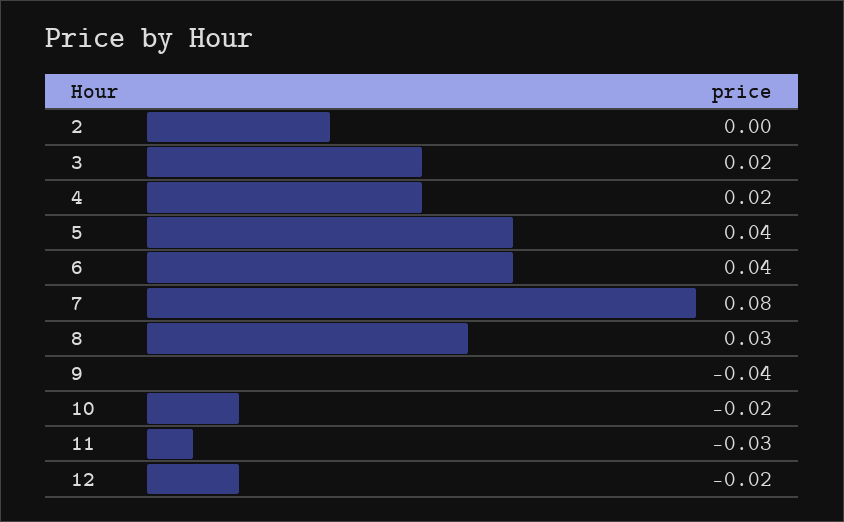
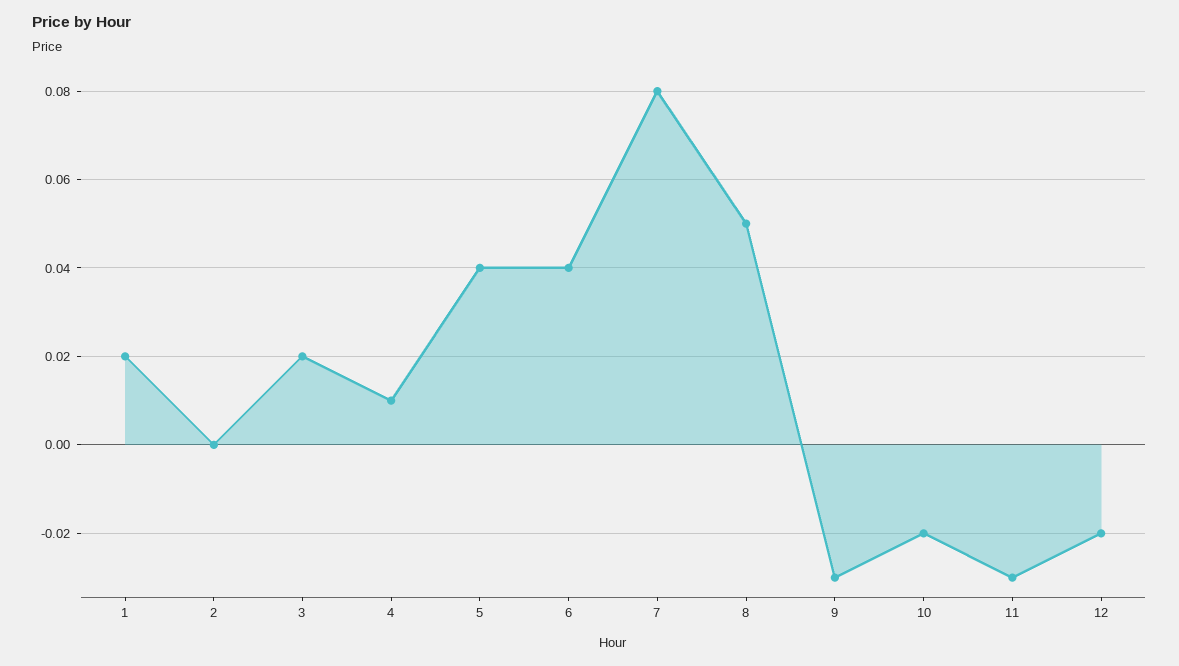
  {
    "2": 0,
    "3": 0.02,
-   "4": 0.02,
+   "4": 0.01,
    "5": 0.04,
    "6": 0.04,
    "7": 0.08,
-   "8": 0.03,
+   "8": 0.05,
-   "9": -0.04,
+   "9": -0.03,
    "10": -0.02,
    "11": -0.03,
-   "12": -0.02
+   "12": -0.02,
+   "1": 0.02
  }

